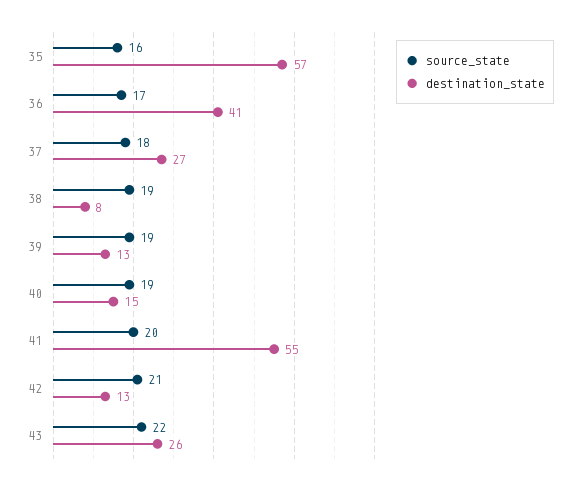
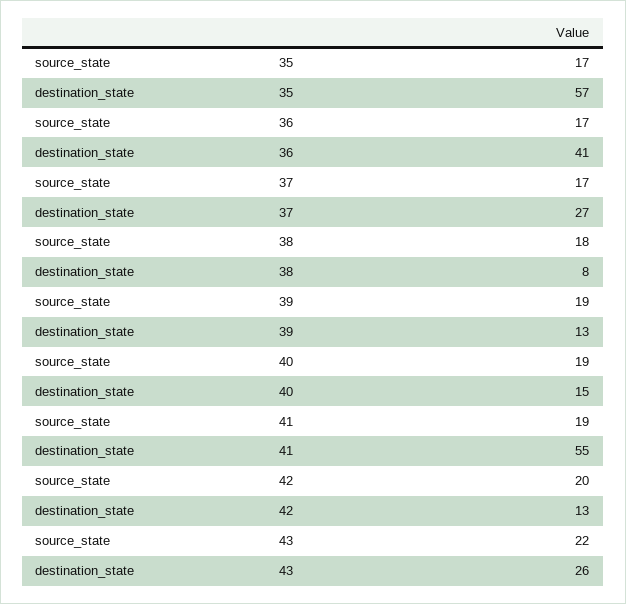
  {
    "source_state": {
-     "35": 16,
+     "35": 17,
      "36": 17,
-     "37": 18,
+     "37": 17,
-     "38": 19,
+     "38": 18,
      "39": 19,
      "40": 19,
-     "41": 20,
+     "41": 19,
-     "42": 21,
+     "42": 20,
      "43": 22
    },
    "destination_state": {
      "35": 57,
      "36": 41,
      "37": 27,
      "38": 8,
      "39": 13,
      "40": 15,
      "41": 55,
      "42": 13,
      "43": 26
    }
  }

